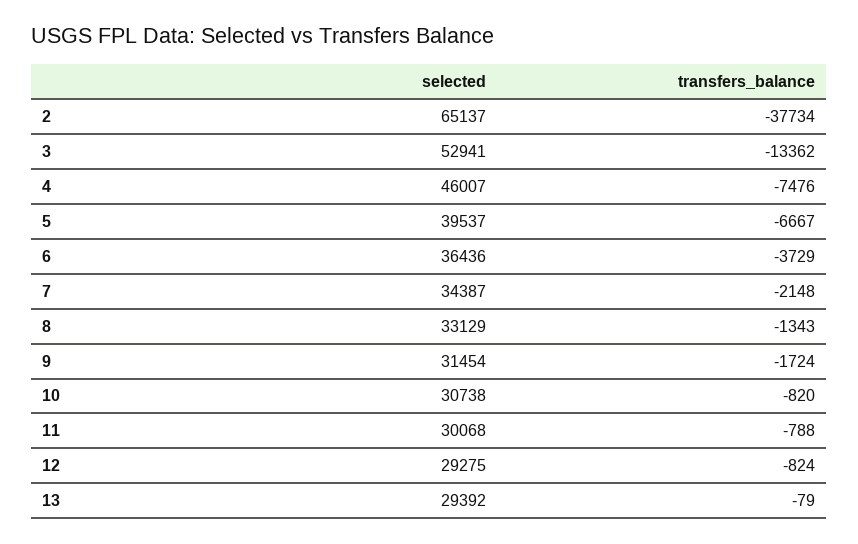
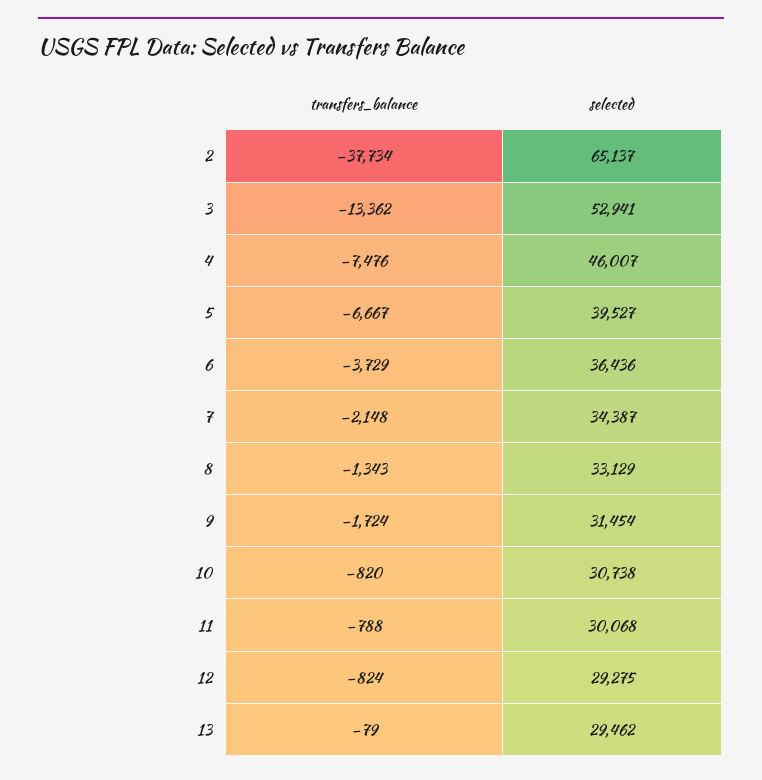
  {
    "selected": {
      "2": 65137,
      "3": 52941,
      "4": 46007,
-     "5": 39537,
+     "5": 39527,
      "6": 36436,
      "7": 34387,
      "8": 33129,
      "9": 31454,
      "10": 30738,
      "11": 30068,
      "12": 29275,
-     "13": 29392
+     "13": 29462
    },
    "transfers_balance": {
      "2": -37734,
      "3": -13362,
      "4": -7476,
      "5": -6667,
      "6": -3729,
      "7": -2148,
      "8": -1343,
      "9": -1724,
      "10": -820,
      "11": -788,
      "12": -824,
      "13": -79
    }
  }

